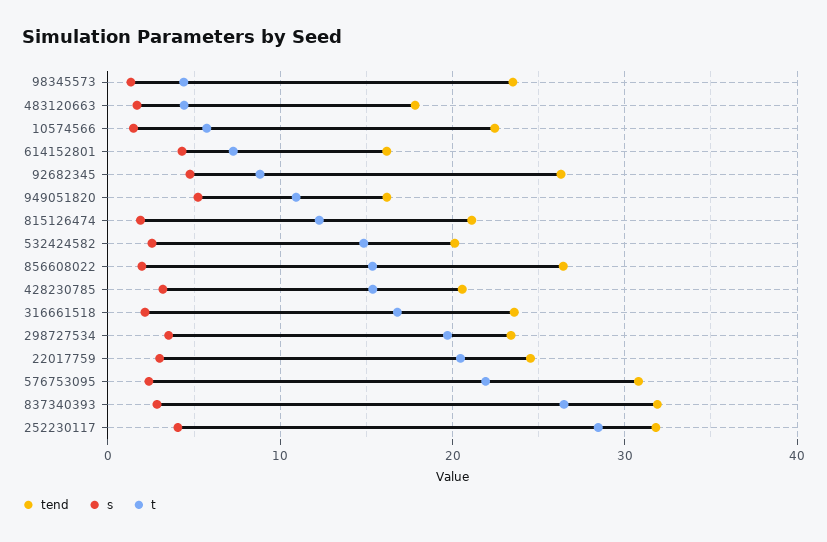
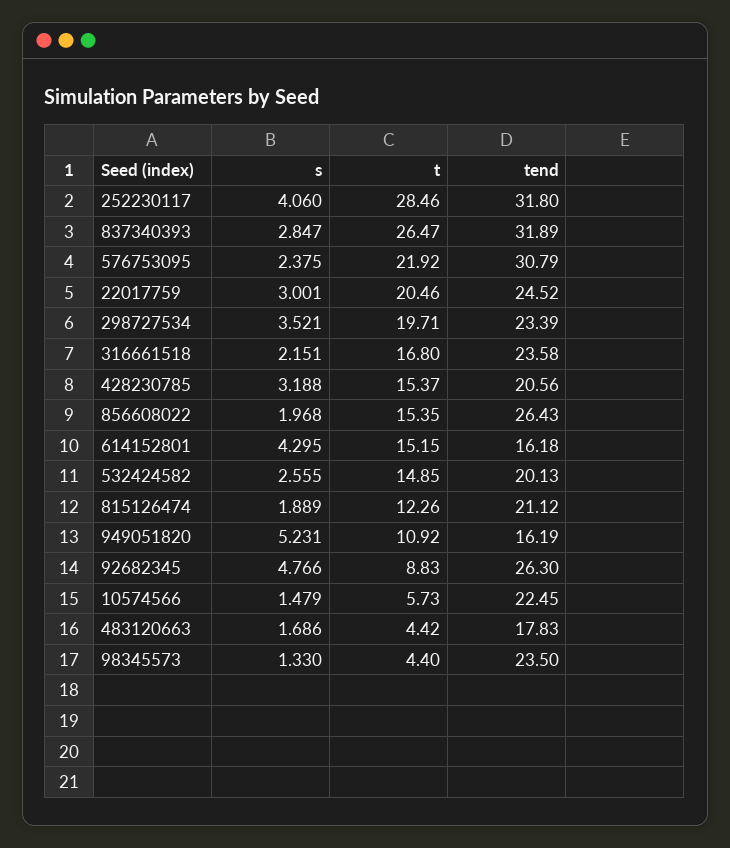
  {
    "tend": {
      "98345573": 23.5,
      "483120663": 17.83,
      "10574566": 22.45,
      "614152801": 16.18,
      "92682345": 26.3,
      "949051820": 16.19,
      "815126474": 21.12,
      "532424582": 20.13,
      "856608022": 26.43,
      "428230785": 20.56,
      "316661518": 23.58,
      "298727534": 23.39,
      "22017759": 24.52,
      "576753095": 30.79,
      "837340393": 31.89,
      "252230117": 31.8
    },
    "s": {
      "98345573": 1.33,
      "483120663": 1.686,
      "10574566": 1.479,
      "614152801": 4.295,
      "92682345": 4.766,
      "949051820": 5.231,
      "815126474": 1.889,
      "532424582": 2.555,
      "856608022": 1.968,
      "428230785": 3.188,
      "316661518": 2.151,
      "298727534": 3.521,
      "22017759": 3.001,
      "576753095": 2.375,
      "837340393": 2.847,
      "252230117": 4.06
    },
    "t": {
      "98345573": 4.4,
      "483120663": 4.42,
      "10574566": 5.73,
-     "614152801": 7,
+     "614152801": 15.15,
      "92682345": 8.83,
      "949051820": 10.92,
      "815126474": 12.26,
      "532424582": 14.85,
      "856608022": 15.35,
      "428230785": 15.37,
      "316661518": 16.8,
      "298727534": 19.71,
      "22017759": 20.46,
      "576753095": 21.92,
      "837340393": 26.47,
      "252230117": 28.46
    }
  }

